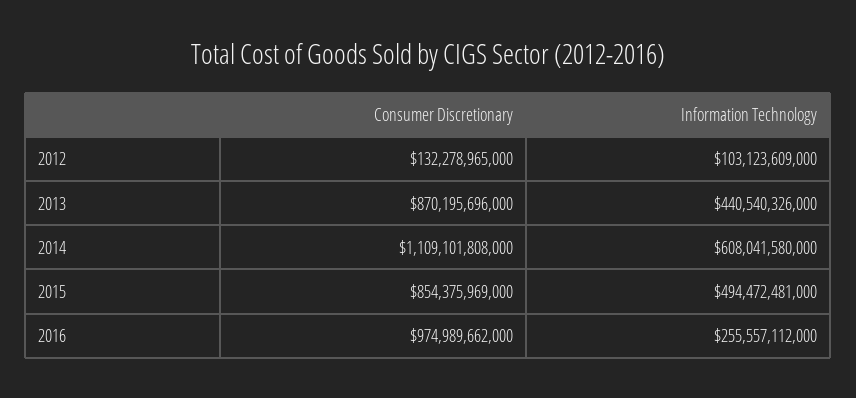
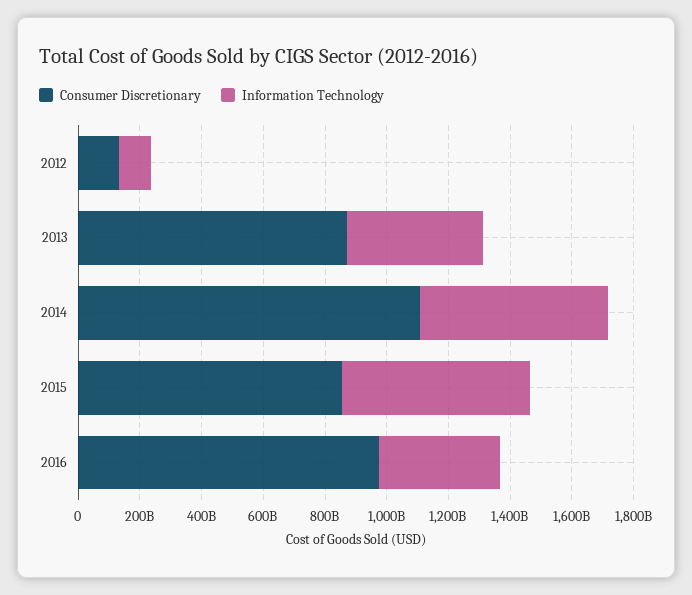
  {
    "Consumer Discretionary": {
      "2012": 132278965000,
      "2013": 870195696000,
      "2014": 1109101808000,
      "2015": 854375969000,
      "2016": 974989662000
    },
    "Information Technology": {
      "2012": 103123609000,
      "2013": 440540326000,
      "2014": 608041580000,
-     "2015": 494472481000,
+     "2015": 600000000000,
-     "2016": 255557112000
+     "2016": 400000000000
    }
  }

